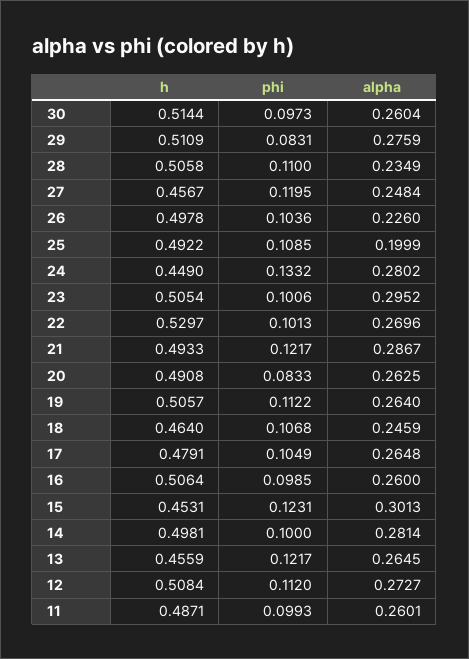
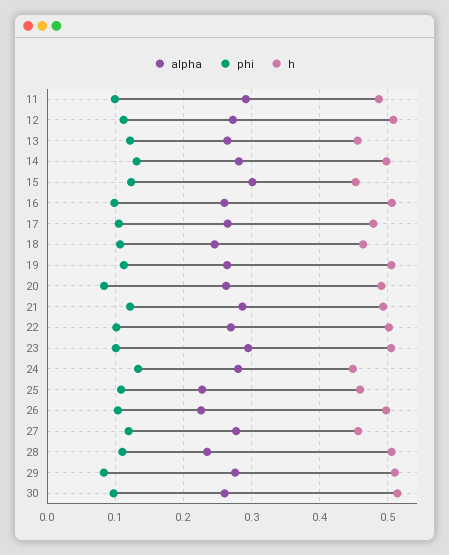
  {
    "h": {
      "30": 0.5144,
      "29": 0.5109,
      "28": 0.5058,
      "27": 0.4567,
      "26": 0.4978,
-     "25": 0.4922,
+     "25": 0.46,
      "24": 0.449,
      "23": 0.5054,
-     "22": 0.5297,
+     "22": 0.5,
      "21": 0.4933,
      "20": 0.4908,
      "19": 0.5057,
      "18": 0.464,
      "17": 0.4791,
      "16": 0.5064,
      "15": 0.4531,
      "14": 0.4981,
      "13": 0.4559,
      "12": 0.5084,
      "11": 0.4871
    },
    "phi": {
      "30": 0.0973,
      "29": 0.0831,
      "28": 0.11,
      "27": 0.1195,
      "26": 0.1036,
      "25": 0.1085,
      "24": 0.1332,
      "23": 0.1006,
      "22": 0.1013,
      "21": 0.1217,
      "20": 0.0833,
      "19": 0.1122,
      "18": 0.1068,
      "17": 0.1049,
      "16": 0.0985,
      "15": 0.1231,
-     "14": 0.1,
+     "14": 0.13,
      "13": 0.1217,
      "12": 0.112,
      "11": 0.0993
    },
    "alpha": {
      "30": 0.2604,
      "29": 0.2759,
      "28": 0.2349,
-     "27": 0.2484,
+     "27": 0.28,
      "26": 0.226,
-     "25": 0.1999,
+     "25": 0.23,
      "24": 0.2802,
      "23": 0.2952,
      "22": 0.2696,
      "21": 0.2867,
      "20": 0.2625,
      "19": 0.264,
      "18": 0.2459,
      "17": 0.2648,
      "16": 0.26,
      "15": 0.3013,
      "14": 0.2814,
      "13": 0.2645,
      "12": 0.2727,
-     "11": 0.2601
+     "11": 0.29
    }
  }

